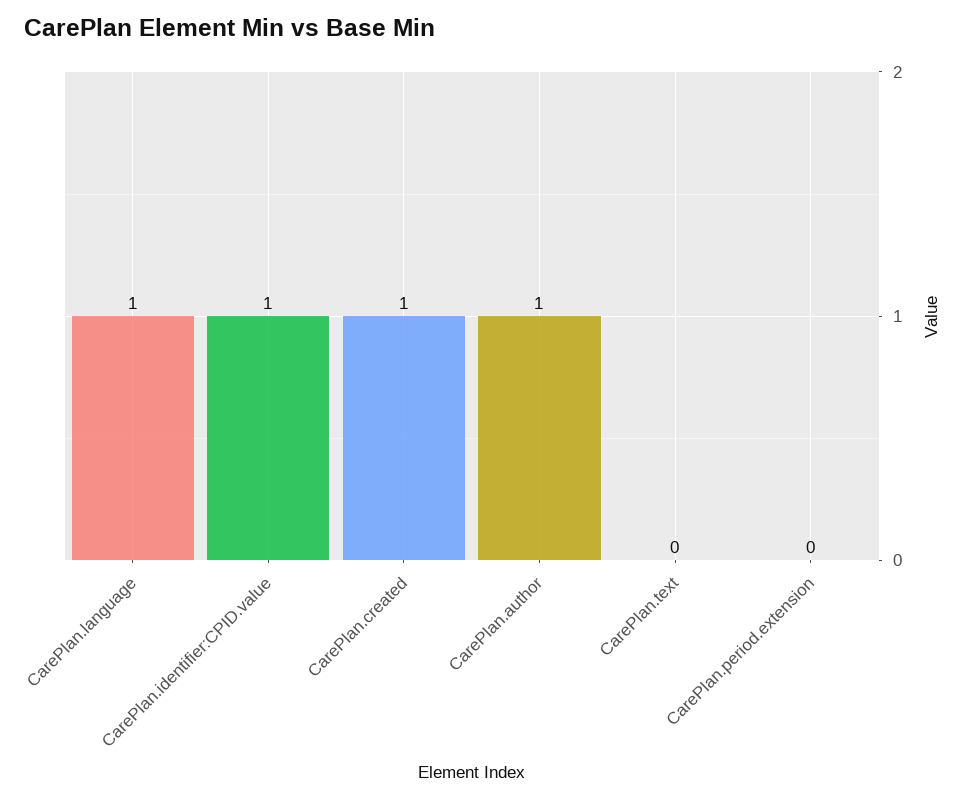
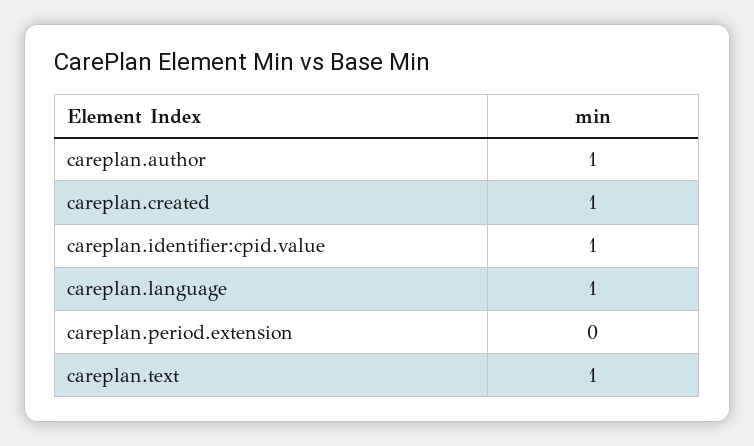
  {
    "CarePlan.language": 1,
    "CarePlan.identifier:CPID.value": 1,
    "CarePlan.created": 1,
    "CarePlan.author": 1,
-   "CarePlan.text": 0,
+   "CarePlan.text": 1,
    "CarePlan.period.extension": 0
  }

